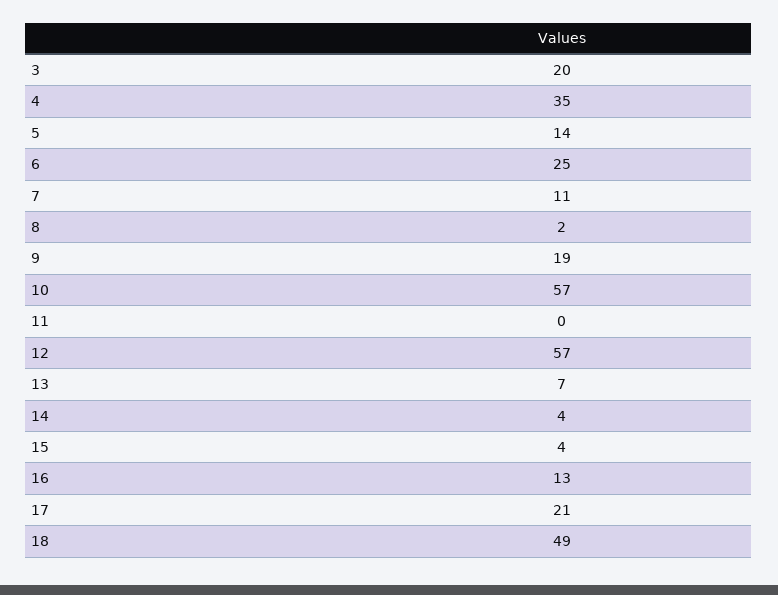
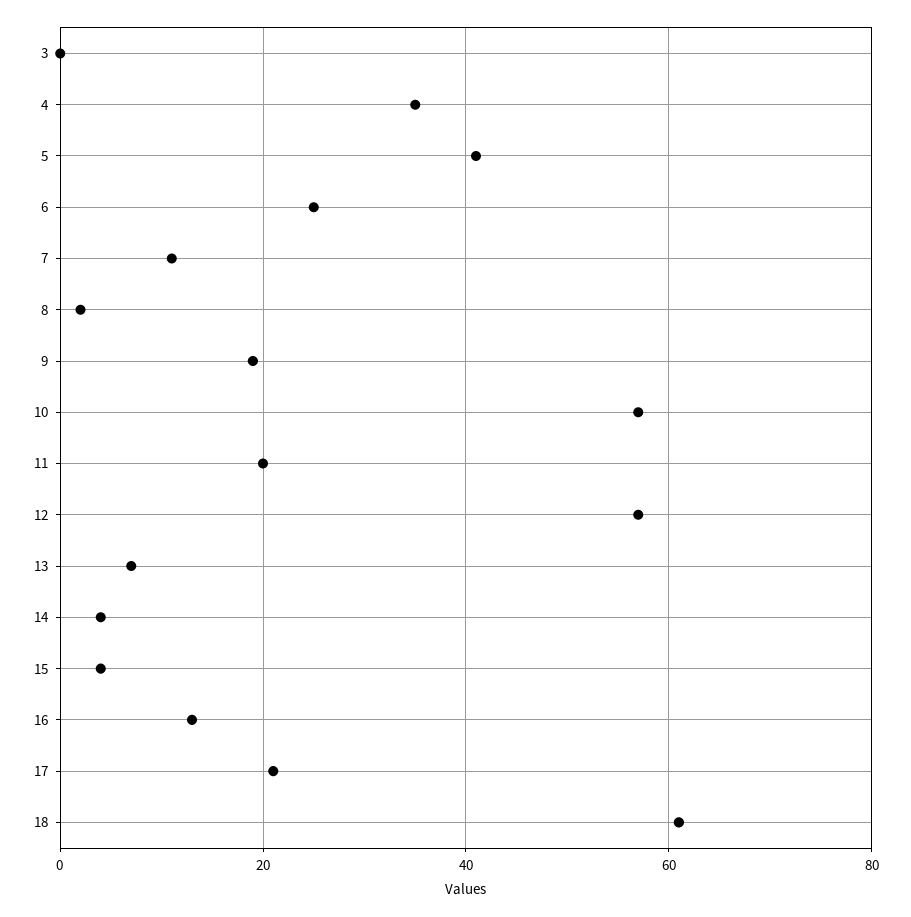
  {
-   "3": 20,
+   "3": 0,
    "4": 35,
-   "5": 14,
+   "5": 40,
    "6": 25,
    "7": 11,
    "8": 2,
    "9": 19,
    "10": 57,
-   "11": 0,
+   "11": 20,
    "12": 57,
    "13": 7,
    "14": 4,
    "15": 4,
    "16": 13,
    "17": 21,
-   "18": 49
+   "18": 60
  }

